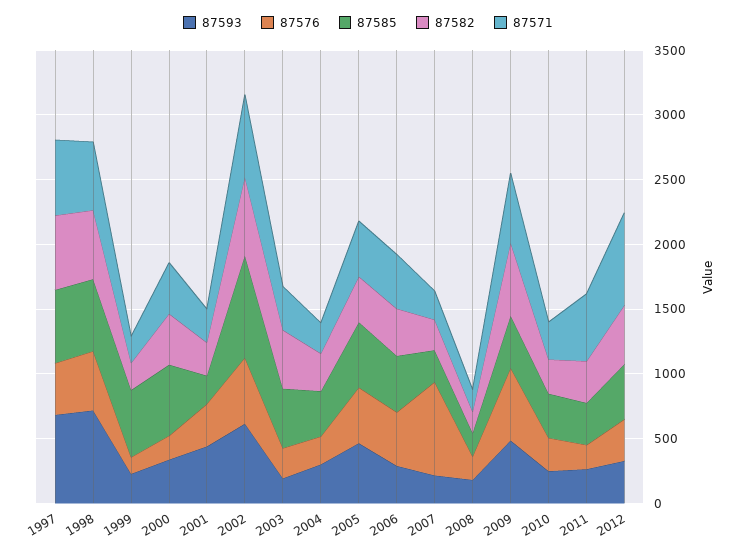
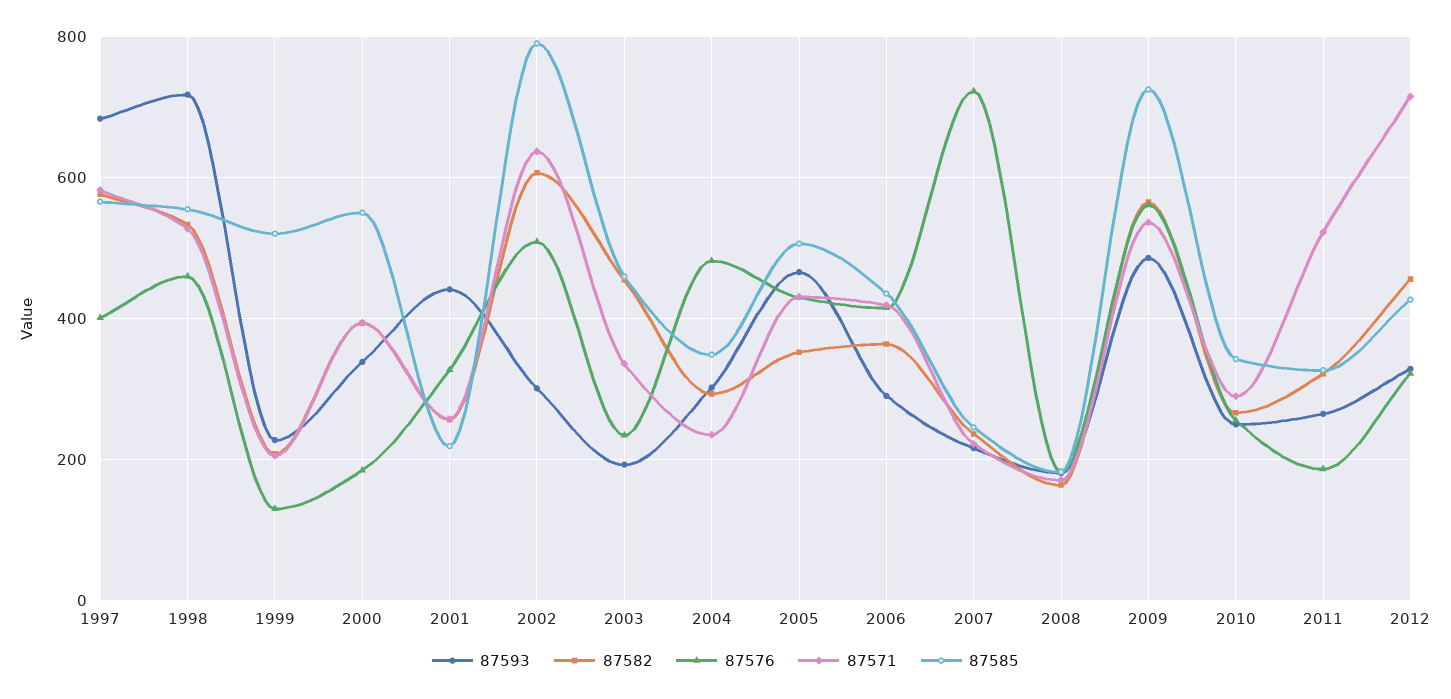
  {
    "87593": {
      "1997": 680,
      "1998": 720,
      "1999": 220,
      "2000": 340,
      "2001": 440,
-     "2002": 600,
+     "2002": 300,
      "2003": 200,
      "2004": 300,
      "2005": 460,
      "2006": 300,
      "2007": 220,
      "2008": 180,
      "2009": 480,
      "2010": 240,
      "2011": 260,
      "2012": 320
    },
    "87576": {
      "1997": 400,
      "1998": 460,
      "1999": 120,
      "2000": 180,
      "2001": 320,
      "2002": 500,
      "2003": 240,
-     "2004": 200,
+     "2004": 480,
      "2005": 420,
      "2006": 420,
      "2007": 720,
      "2008": 180,
      "2009": 560,
      "2010": 260,
      "2011": 180,
      "2012": 320
    },
    "87585": {
      "1997": 560,
      "1998": 560,
      "1999": 520,
      "2000": 560,
      "2001": 220,
      "2002": 780,
      "2003": 460,
      "2004": 340,
      "2005": 500,
      "2006": 440,
      "2007": 240,
      "2008": 180,
-     "2009": 400,
+     "2009": 720,
      "2010": 340,
      "2011": 320,
      "2012": 420
    },
    "87582": {
      "1997": 580,
      "1998": 540,
      "1999": 200,
      "2000": 400,
      "2001": 260,
      "2002": 600,
      "2003": 460,
      "2004": 300,
      "2005": 360,
      "2006": 360,
      "2007": 240,
      "2008": 160,
      "2009": 560,
      "2010": 260,
      "2011": 320,
      "2012": 460
    },
    "87571": {
      "1997": 580,
      "1998": 520,
      "1999": 200,
      "2000": 400,
      "2001": 260,
      "2002": 640,
      "2003": 340,
      "2004": 240,
      "2005": 440,
      "2006": 420,
      "2007": 220,
      "2008": 180,
      "2009": 540,
      "2010": 280,
      "2011": 520,
      "2012": 720
    }
  }

